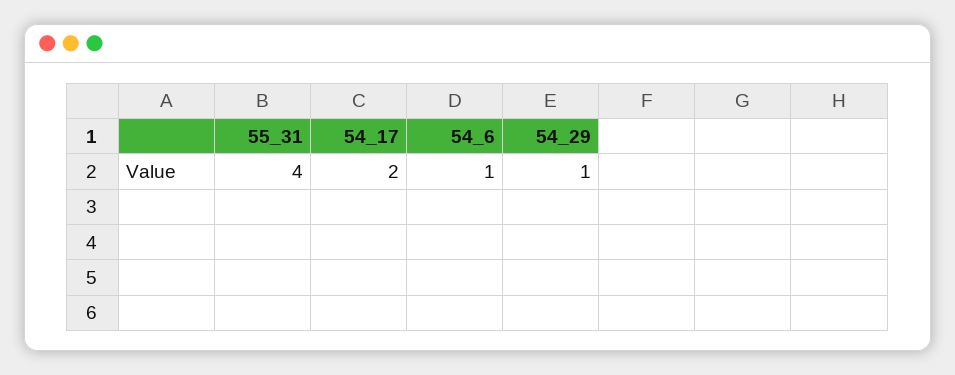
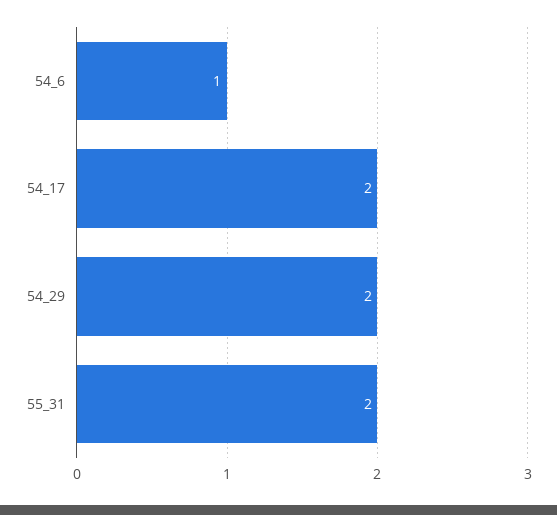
  {
-   "55_31": 4,
+   "55_31": 2,
    "54_17": 2,
    "54_6": 1,
-   "54_29": 1
+   "54_29": 2
  }

